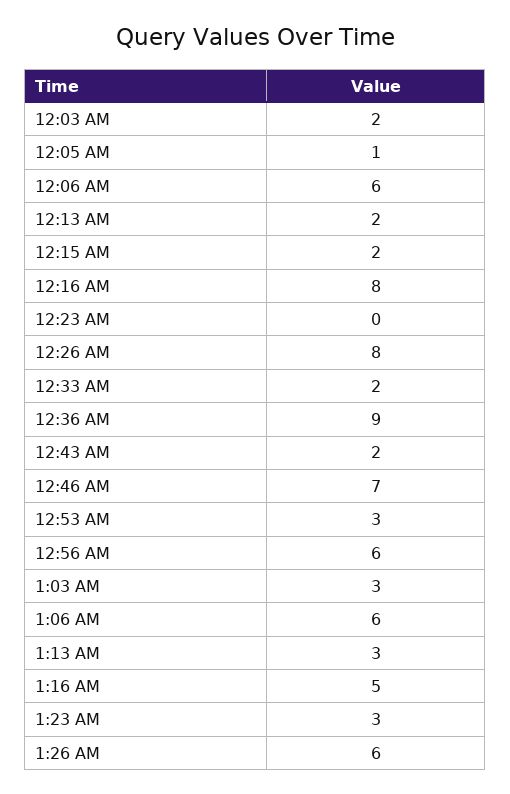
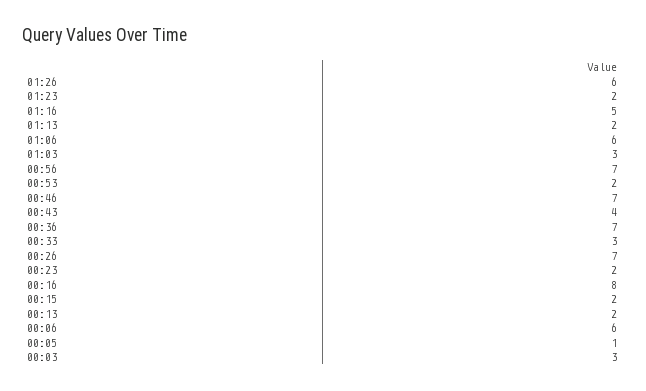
  {
-   "12:03 AM": 2,
+   "12:03 AM": 3,
    "12:05 AM": 1,
    "12:06 AM": 6,
    "12:13 AM": 2,
    "12:15 AM": 2,
    "12:16 AM": 8,
-   "12:23 AM": 0,
+   "12:23 AM": 2,
-   "12:26 AM": 8,
+   "12:26 AM": 7,
-   "12:33 AM": 2,
+   "12:33 AM": 3,
-   "12:36 AM": 9,
+   "12:36 AM": 7,
-   "12:43 AM": 2,
+   "12:43 AM": 4,
    "12:46 AM": 7,
-   "12:53 AM": 3,
+   "12:53 AM": 2,
-   "12:56 AM": 6,
+   "12:56 AM": 7,
    "1:03 AM": 3,
    "1:06 AM": 6,
-   "1:13 AM": 3,
+   "1:13 AM": 2,
    "1:16 AM": 5,
-   "1:23 AM": 3,
+   "1:23 AM": 2,
    "1:26 AM": 6
  }

